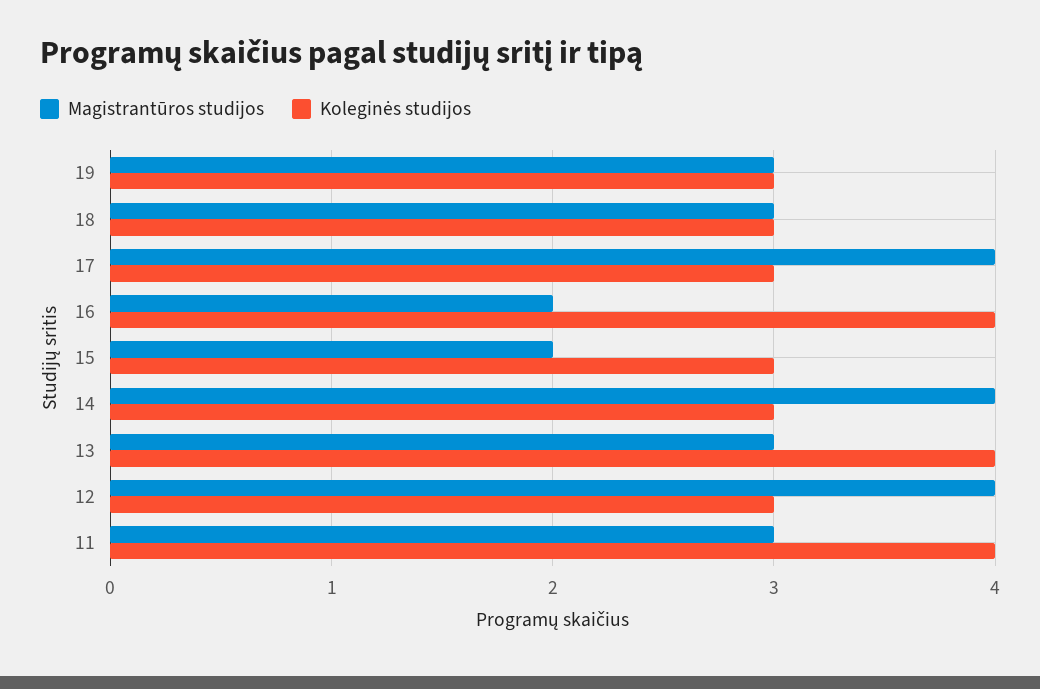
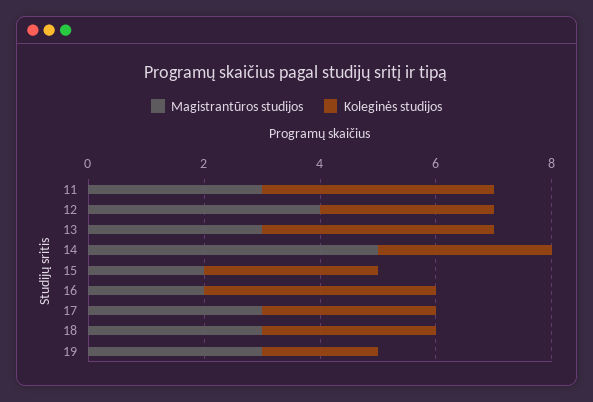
  {
    "Magistrantūros studijos": {
      "19": 3,
      "18": 3,
-     "17": 4,
+     "17": 3,
      "16": 2,
      "15": 2,
-     "14": 4,
+     "14": 5,
      "13": 3,
      "12": 4,
      "11": 3
    },
    "Koleginės studijos": {
-     "19": 3,
+     "19": 2,
      "18": 3,
      "17": 3,
      "16": 4,
      "15": 3,
      "14": 3,
      "13": 4,
      "12": 3,
      "11": 4
    }
  }

